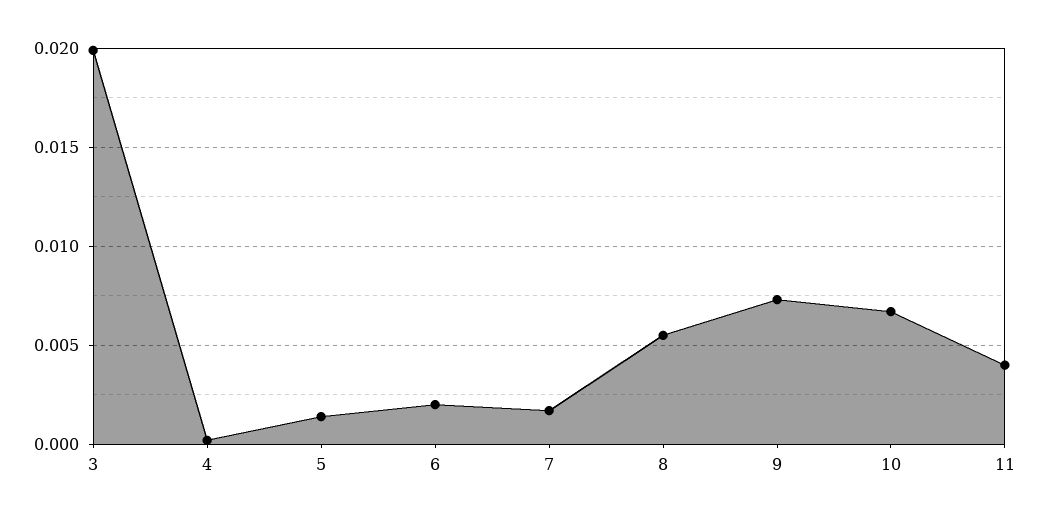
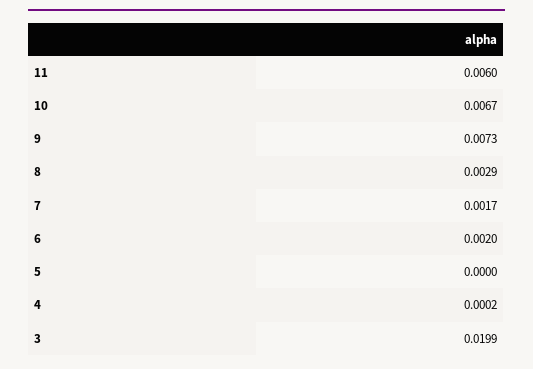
  {
    "3": 0.0199,
    "4": 0.0002,
-   "5": 0.0015,
+   "5": 0,
    "6": 0.002,
    "7": 0.0017,
-   "8": 0.0055,
+   "8": 0.0029,
    "9": 0.0073,
    "10": 0.0067,
-   "11": 0.004
+   "11": 0.006
  }

